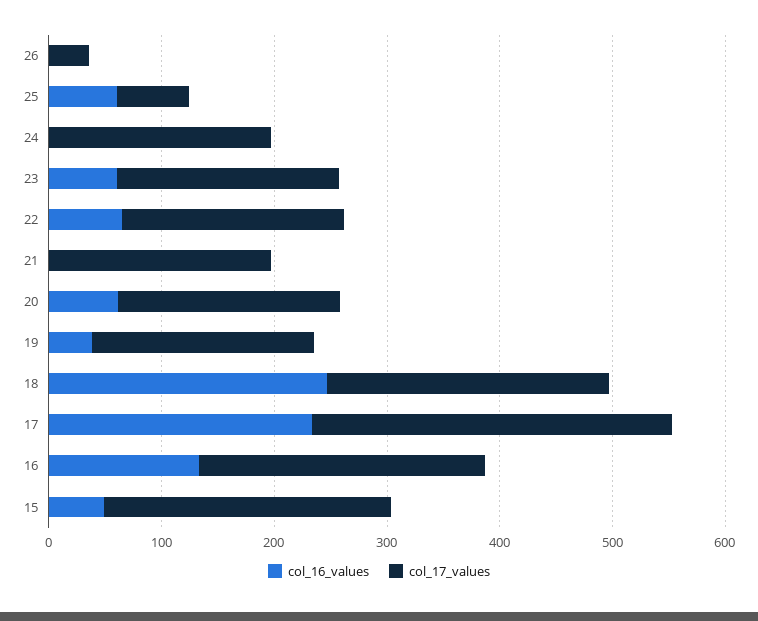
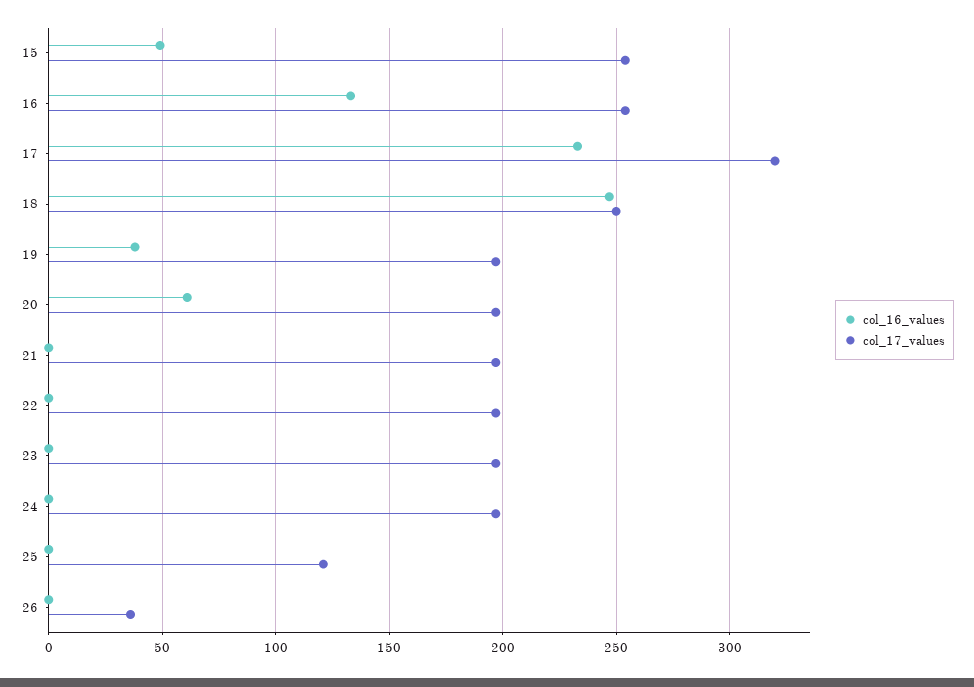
  {
    "col_16_values": {
      "26": 0,
-     "25": 60,
+     "25": 0,
      "24": 0,
-     "23": 60,
+     "23": 0,
-     "22": 60,
+     "22": 0,
      "21": 0,
      "20": 60,
      "19": 40,
      "18": 245,
      "17": 235,
      "16": 135,
      "15": 50
    },
    "col_17_values": {
      "26": 35,
-     "25": 60,
+     "25": 120,
      "24": 195,
      "23": 195,
      "22": 195,
      "21": 195,
      "20": 195,
      "19": 195,
      "18": 250,
      "17": 320,
      "16": 255,
      "15": 255
    }
  }

